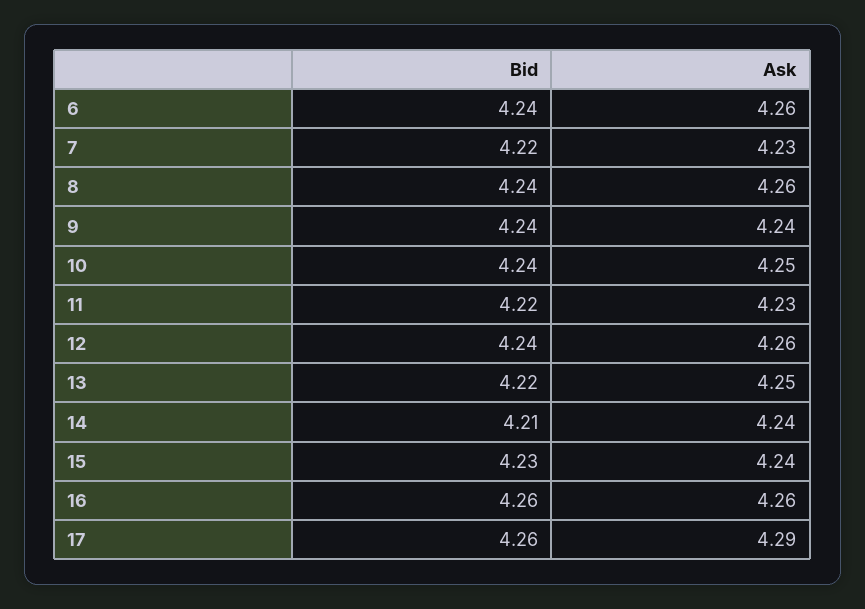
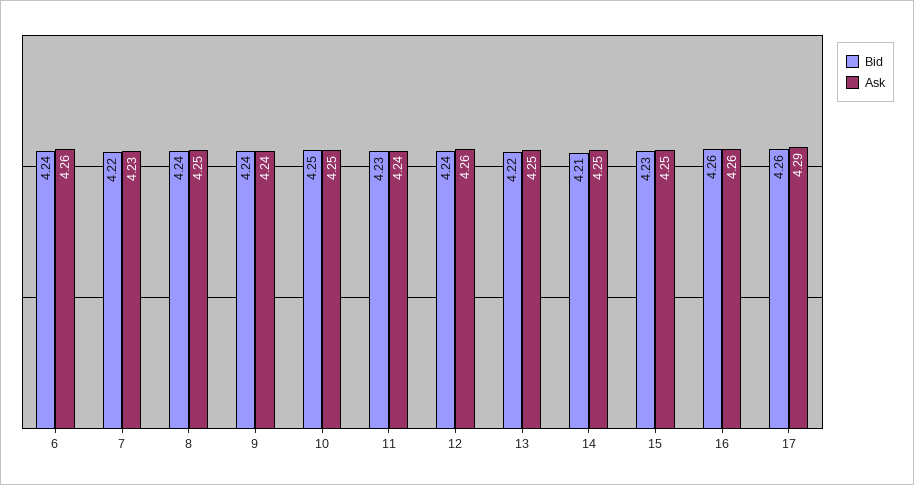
  {
    "Bid": {
      "6": 4.24,
      "7": 4.22,
      "8": 4.24,
      "9": 4.24,
-     "10": 4.24,
+     "10": 4.25,
-     "11": 4.22,
+     "11": 4.23,
      "12": 4.24,
      "13": 4.22,
      "14": 4.21,
      "15": 4.23,
      "16": 4.26,
      "17": 4.26
    },
    "Ask": {
      "6": 4.26,
      "7": 4.23,
-     "8": 4.26,
+     "8": 4.25,
      "9": 4.24,
      "10": 4.25,
-     "11": 4.23,
+     "11": 4.24,
      "12": 4.26,
      "13": 4.25,
-     "14": 4.24,
+     "14": 4.25,
-     "15": 4.24,
+     "15": 4.25,
      "16": 4.26,
      "17": 4.29
    }
  }

